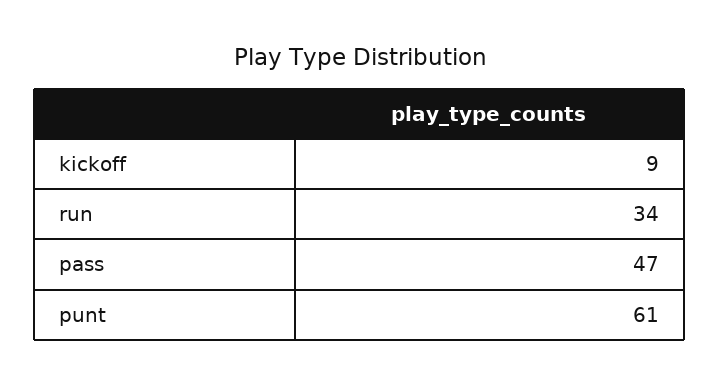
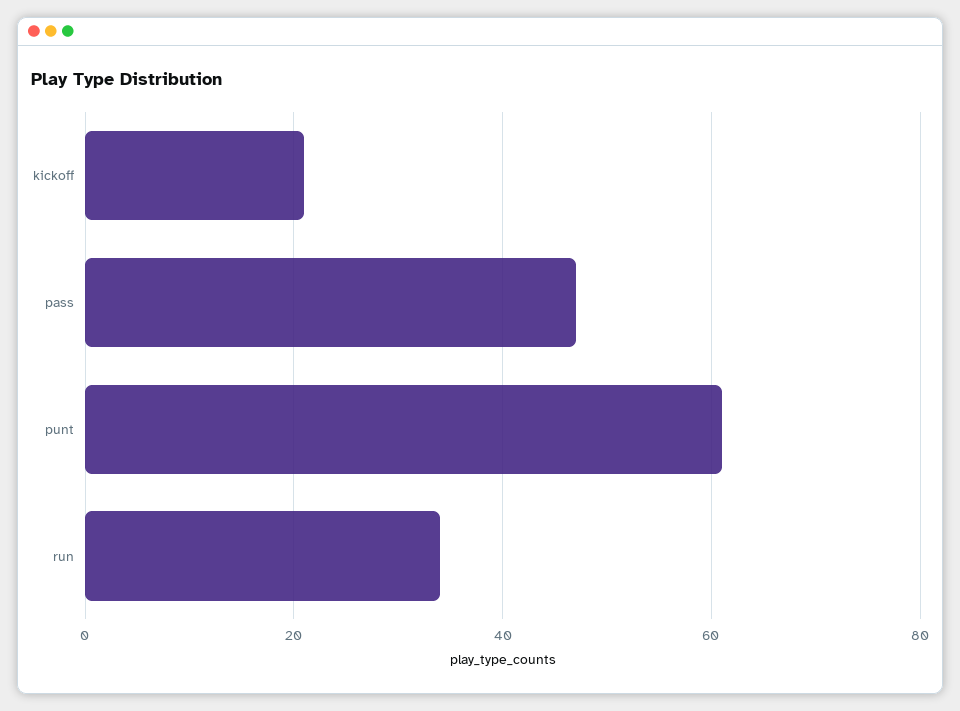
  {
-   "kickoff": 9,
+   "kickoff": 20,
    "run": 34,
    "pass": 47,
    "punt": 61
  }

